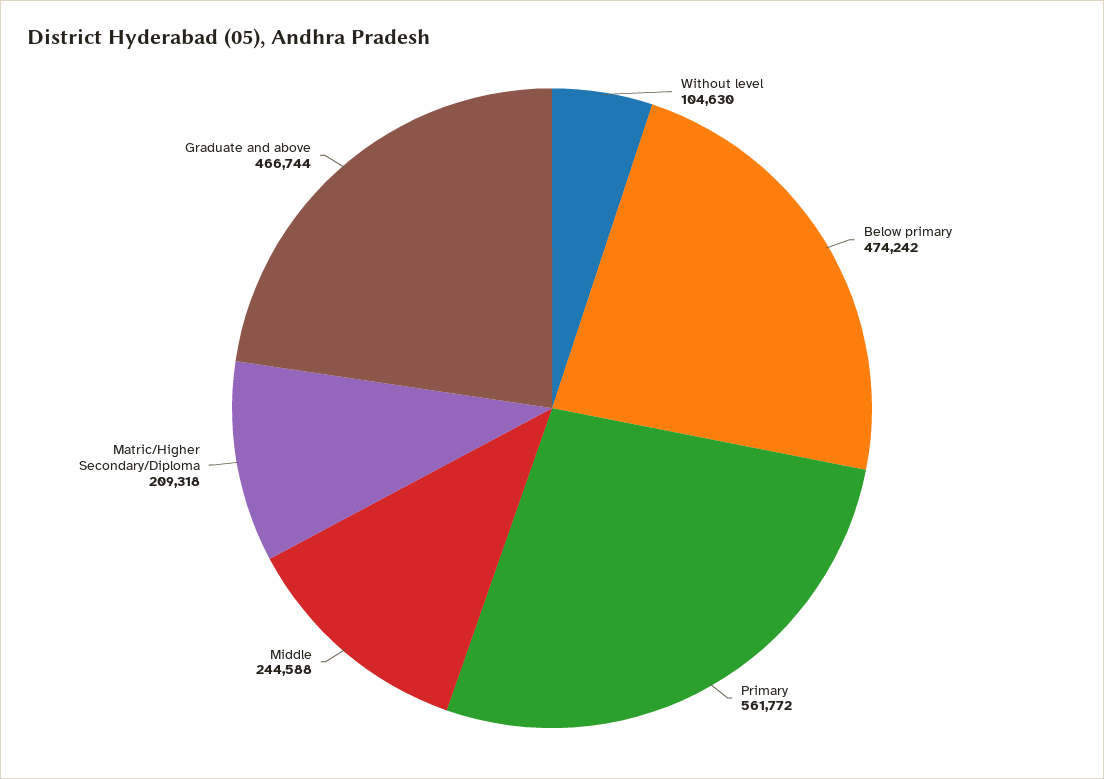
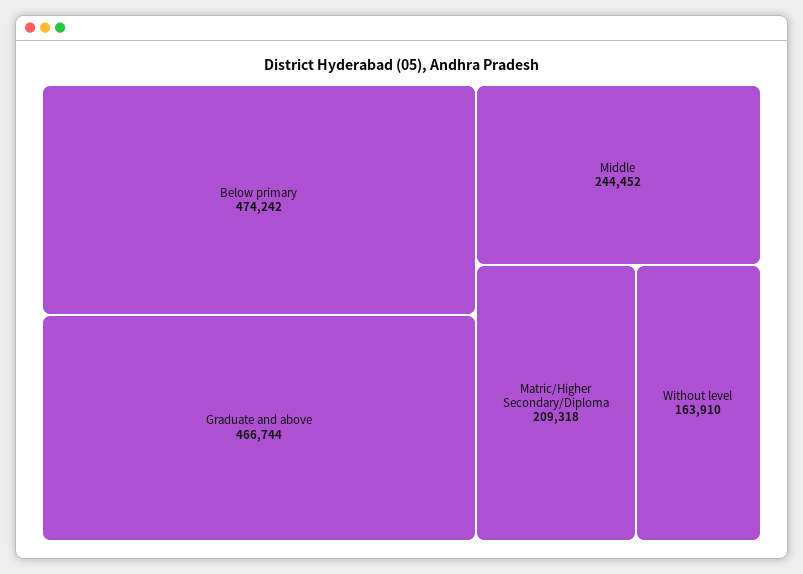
  {
-   "Without level": 104630,
+   "Without level": 163910,
    "Below primary": 474242,
-   "Primary": 561772,
-   "Middle": 244588,
+   "Middle": 244452,
    "Matric/Higher Secondary/Diploma": 209318,
    "Graduate and above": 466744
  }

